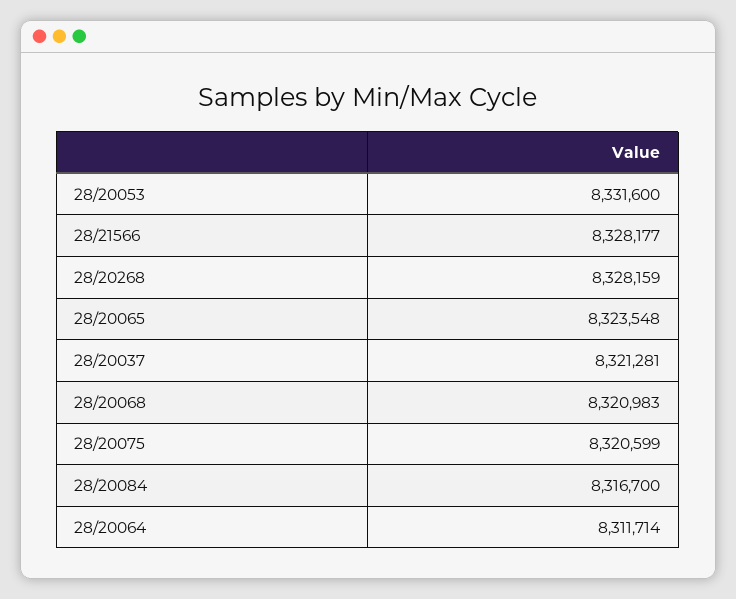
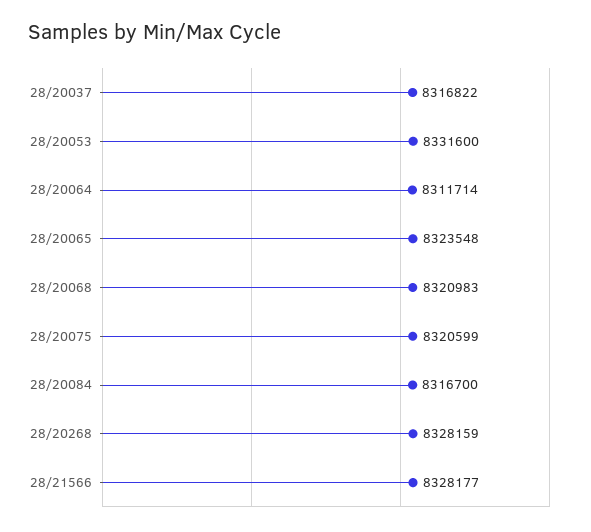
  {
    "28/20053": 8331600,
    "28/21566": 8328177,
    "28/20268": 8328159,
    "28/20065": 8323548,
-   "28/20037": 8321281,
+   "28/20037": 8316822,
    "28/20068": 8320983,
    "28/20075": 8320599,
    "28/20084": 8316700,
    "28/20064": 8311714
  }

